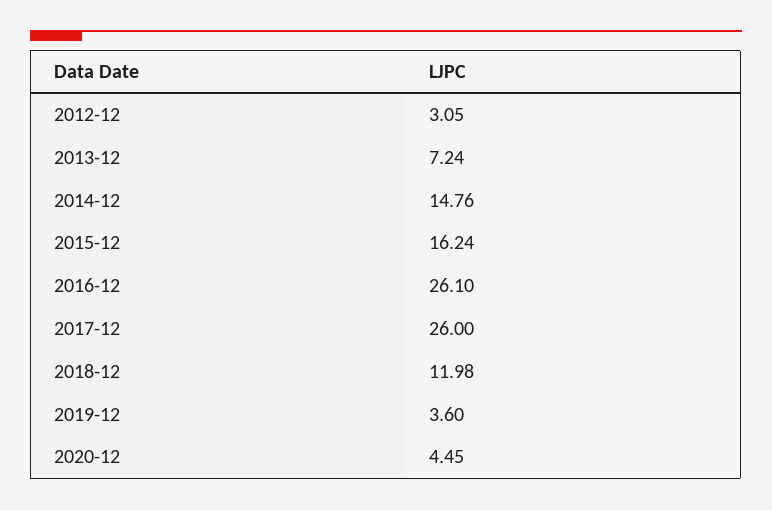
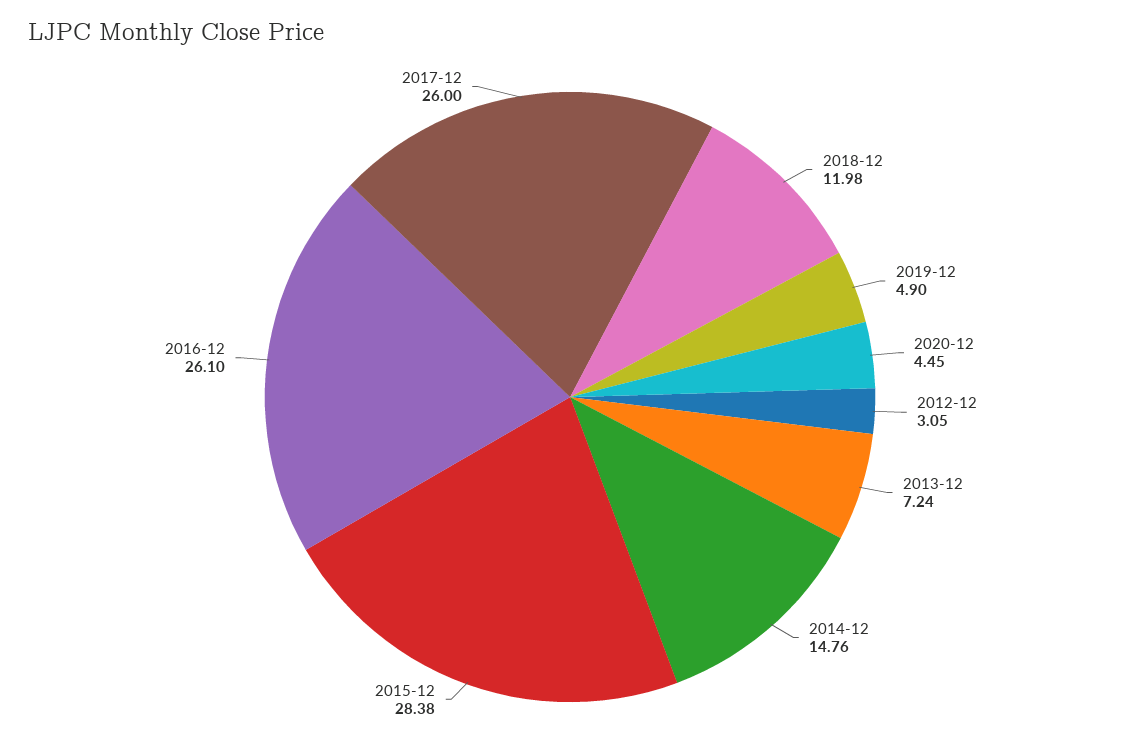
  {
    "2012-12": 3.05,
    "2013-12": 7.24,
    "2014-12": 14.76,
-   "2015-12": 16.24,
+   "2015-12": 28.38,
    "2016-12": 26.1,
    "2017-12": 26,
    "2018-12": 11.98,
-   "2019-12": 3.6,
+   "2019-12": 4.9,
    "2020-12": 4.45
  }

